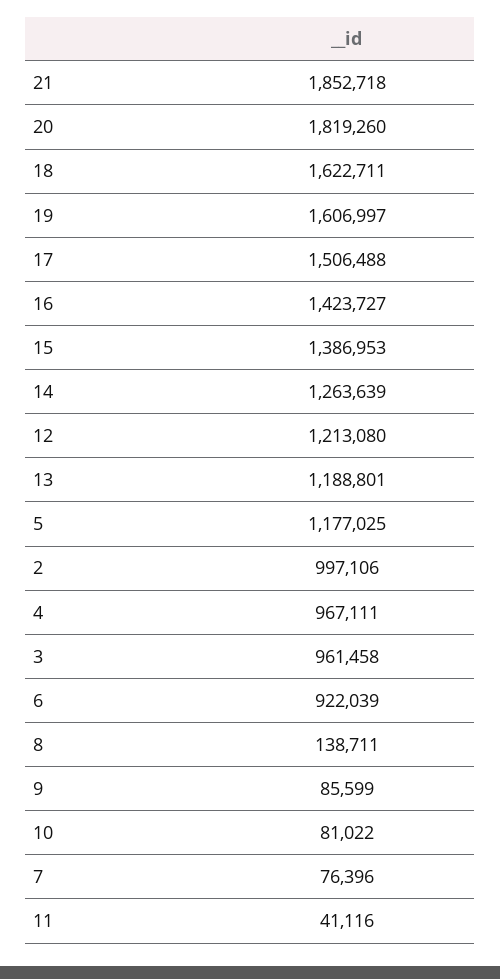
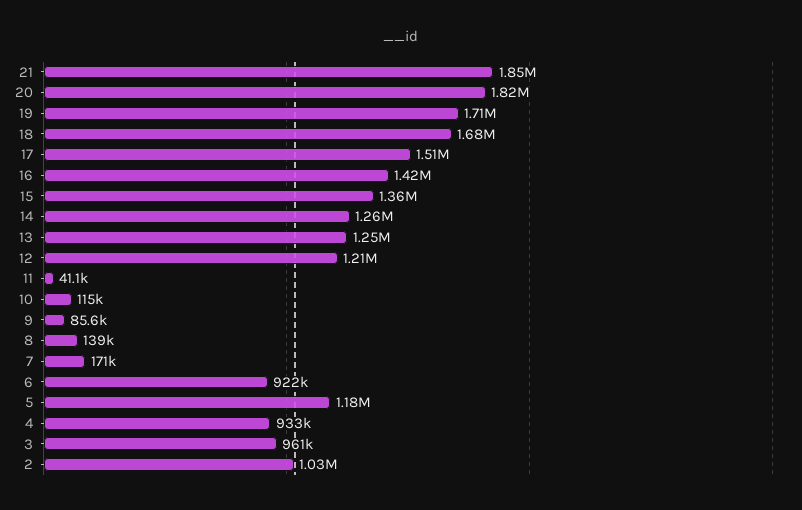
  {
    "21": 1852718,
    "20": 1819260,
-   "18": 1622711,
+   "18": 1680000,
-   "19": 1606997,
+   "19": 1710000,
    "17": 1506488,
    "16": 1423727,
-   "15": 1386953,
+   "15": 1360000,
    "14": 1263639,
    "12": 1213080,
-   "13": 1188801,
+   "13": 1250000,
    "5": 1177025,
-   "2": 997106,
+   "2": 1030000,
-   "4": 967111,
+   "4": 933000,
    "3": 961458,
    "6": 922039,
    "8": 138711,
    "9": 85599,
-   "10": 81022,
+   "10": 115000,
-   "7": 76396,
+   "7": 171000,
    "11": 41116
  }

